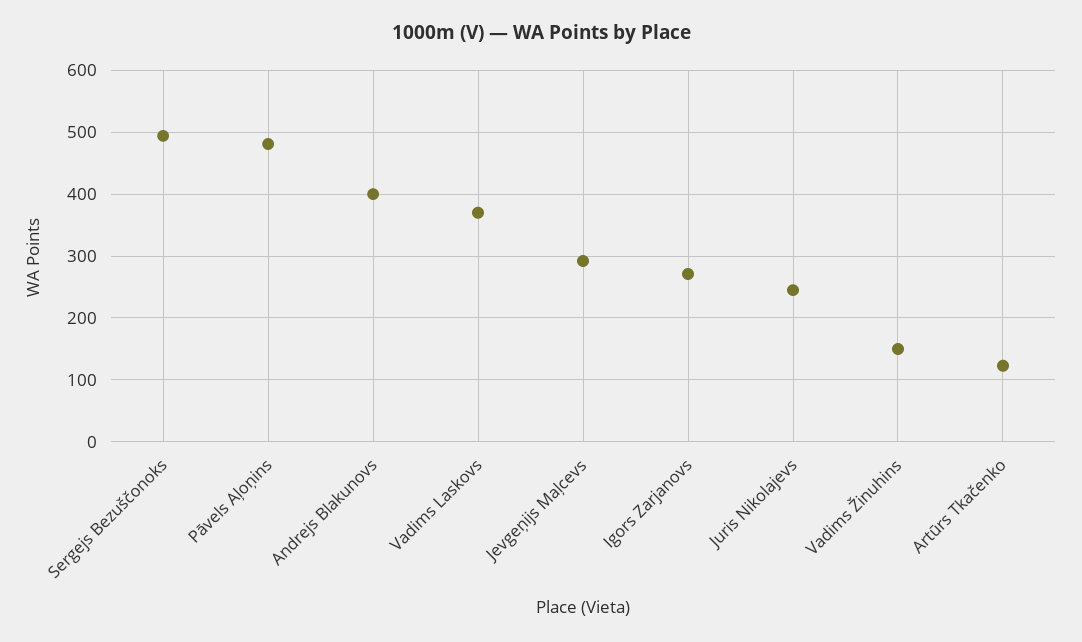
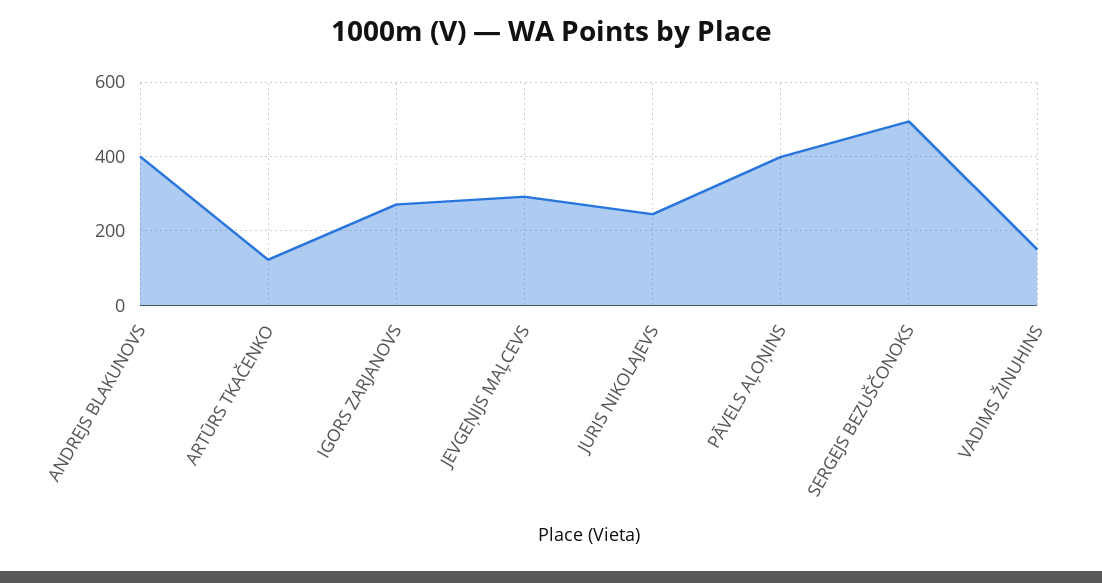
  {
    "Sergejs Bezuščonoks": 490,
-   "Pāvels Aļoņins": 480,
+   "Pāvels Aļoņins": 400,
    "Andrejs Blakunovs": 400,
-   "Vadims Laskovs": 370,
    "Jevgeņijs Maļcevs": 290,
    "Igors Zarjanovs": 270,
    "Juris Nikolajevs": 250,
    "Vadims Žinuhins": 150,
    "Artūrs Tkačenko": 120
  }

